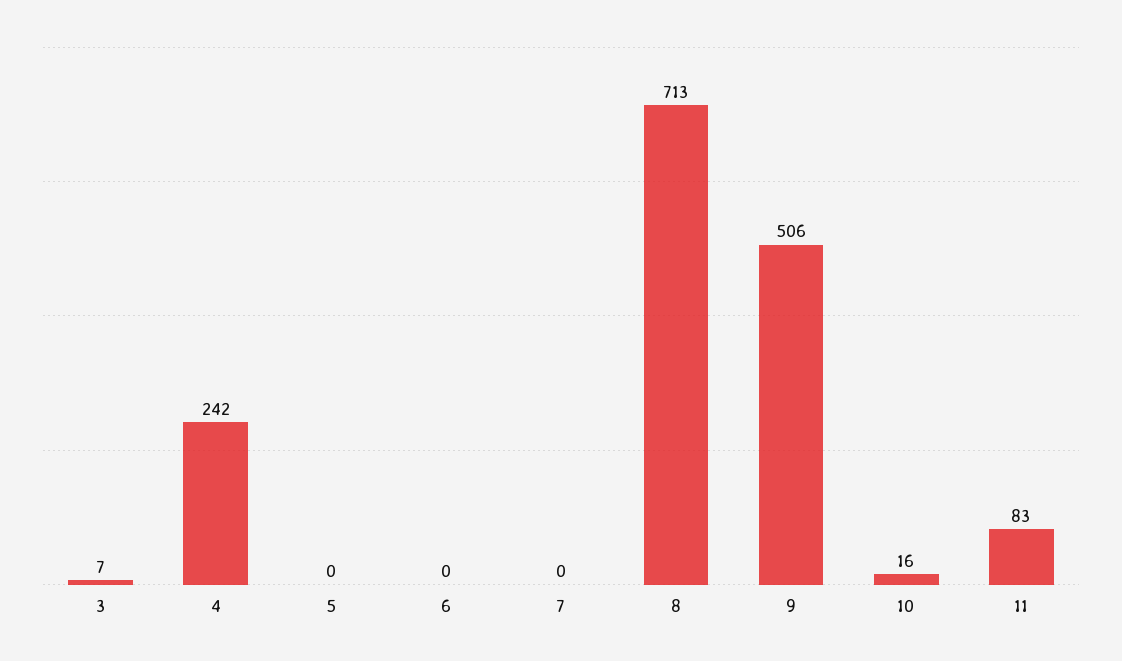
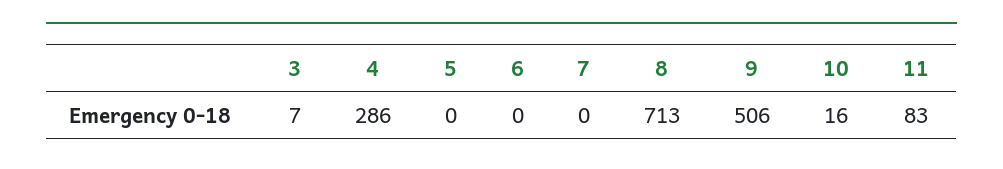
  {
    "3": 7,
-   "4": 242,
+   "4": 286,
    "5": 0,
    "6": 0,
    "7": 0,
    "8": 713,
    "9": 506,
    "10": 16,
    "11": 83
  }

